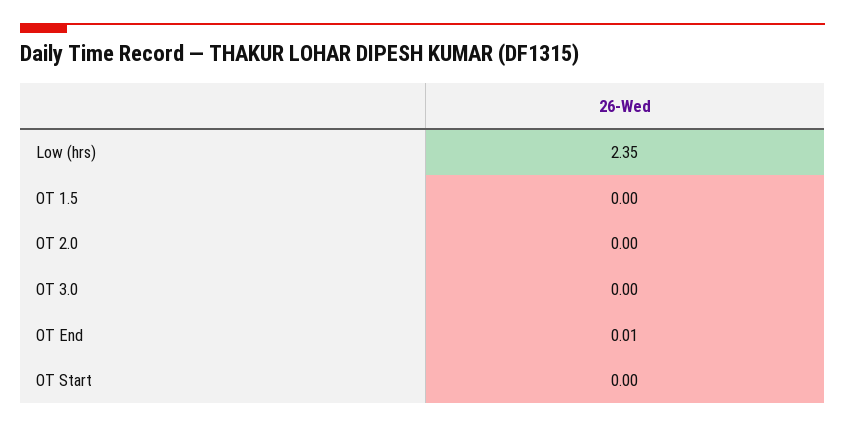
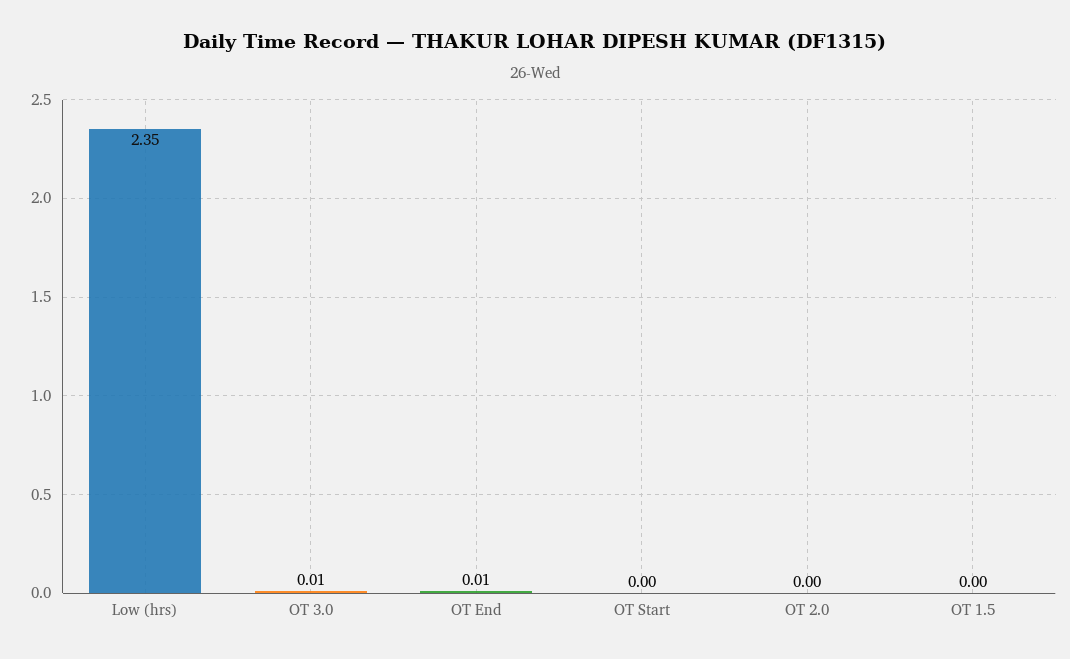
  {
    "Low (hrs)": 2.35,
    "OT 1.5": 0,
    "OT 2.0": 0,
-   "OT 3.0": 0,
+   "OT 3.0": 0.01,
    "OT End": 0.01,
    "OT Start": 0
  }

